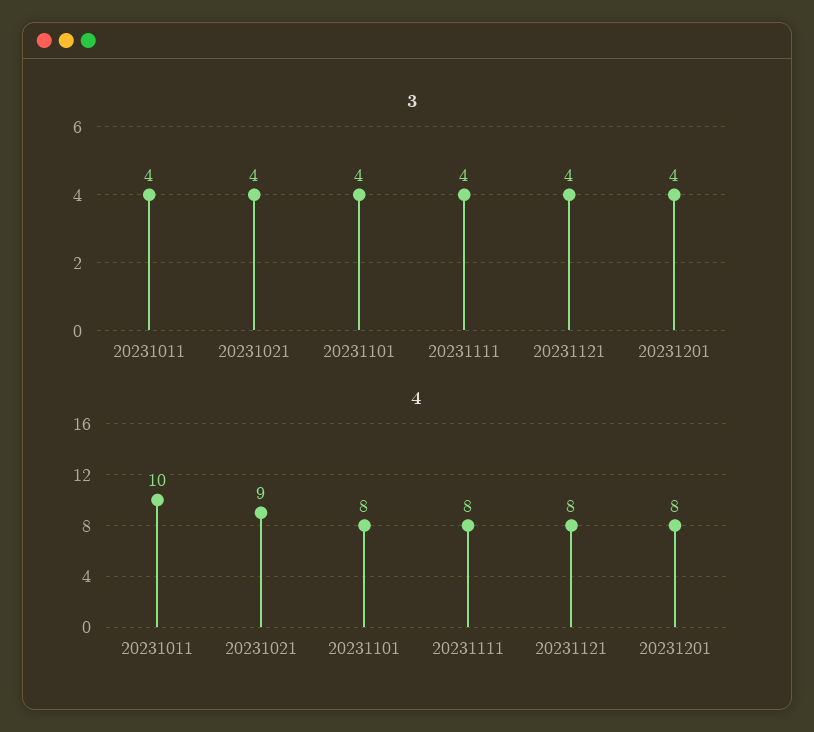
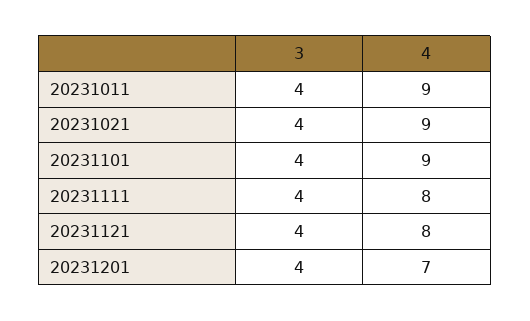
  {
    "3": {
      "20231011": 4,
      "20231021": 4,
      "20231101": 4,
      "20231111": 4,
      "20231121": 4,
      "20231201": 4
    },
    "4": {
-     "20231011": 10,
+     "20231011": 9,
      "20231021": 9,
-     "20231101": 8,
+     "20231101": 9,
      "20231111": 8,
      "20231121": 8,
-     "20231201": 8
+     "20231201": 7
    }
  }

